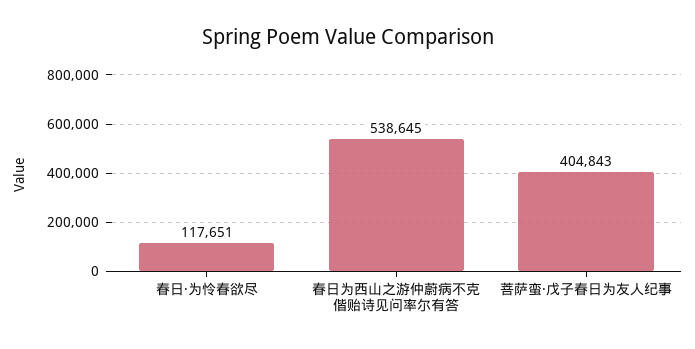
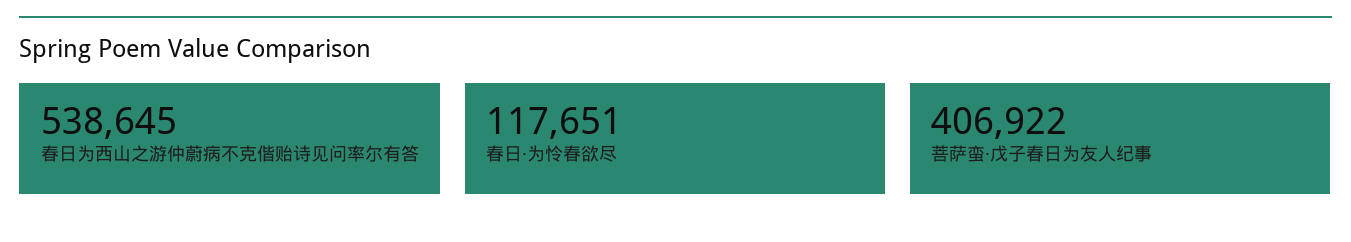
  {
    "春日·为怜春欲尽": 117651,
    "春日为西山之游仲蔚病不克偕贻诗见问率尔有答": 538645,
-   "菩萨蛮·戊子春日为友人纪事": 404843
+   "菩萨蛮·戊子春日为友人纪事": 406922
  }

